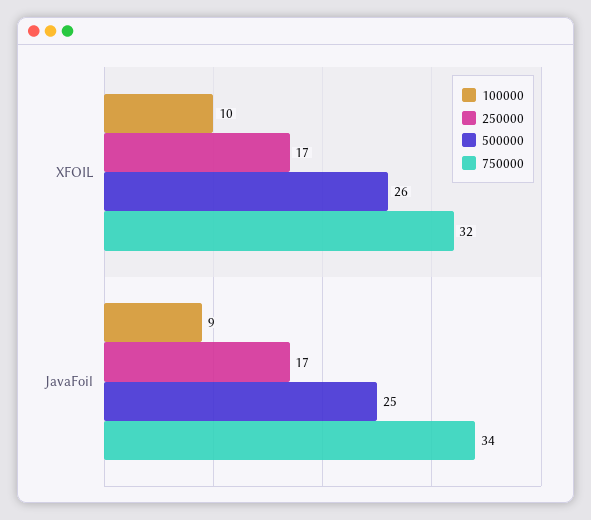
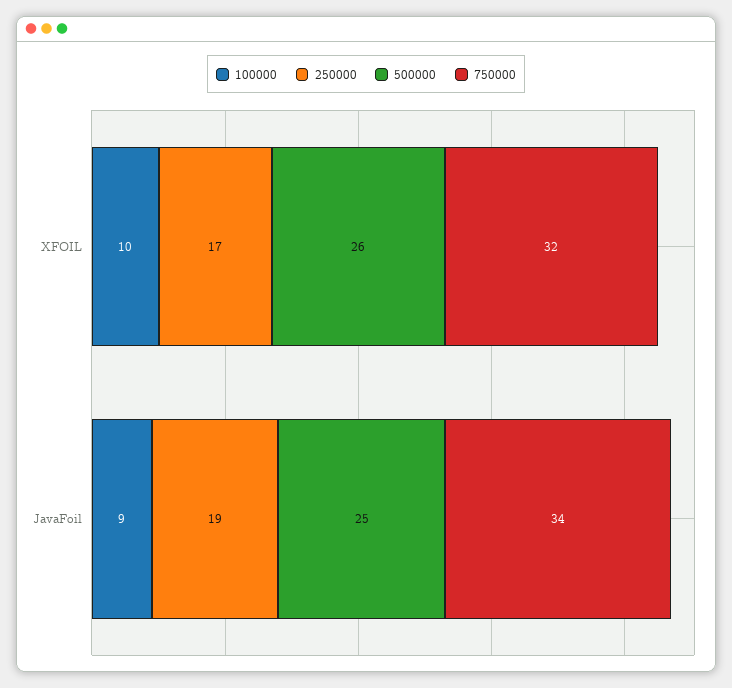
  {
    "100000": {
      "XFOIL": 10,
      "JavaFoil": 9
    },
    "250000": {
      "XFOIL": 17,
-     "JavaFoil": 17
+     "JavaFoil": 19
    },
    "500000": {
      "XFOIL": 26,
      "JavaFoil": 25
    },
    "750000": {
      "XFOIL": 32,
      "JavaFoil": 34
    }
  }

